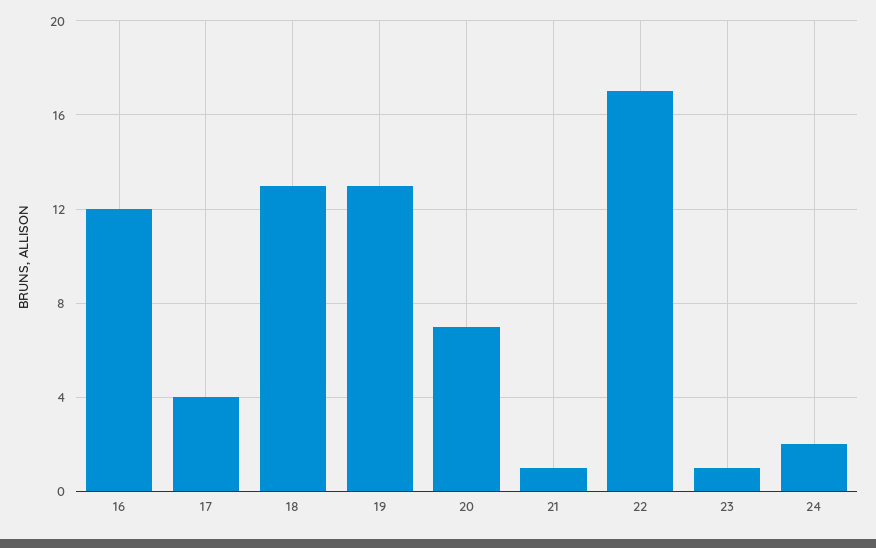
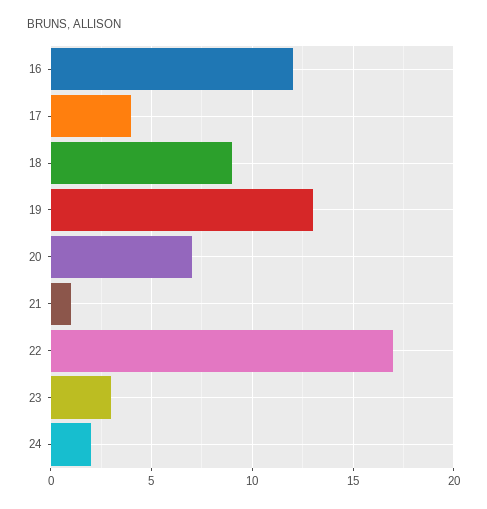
  {
    "16": 12,
    "17": 4,
-   "18": 13,
+   "18": 9,
    "19": 13,
    "20": 7,
    "21": 1,
    "22": 17,
-   "23": 1,
+   "23": 3,
    "24": 2
  }

